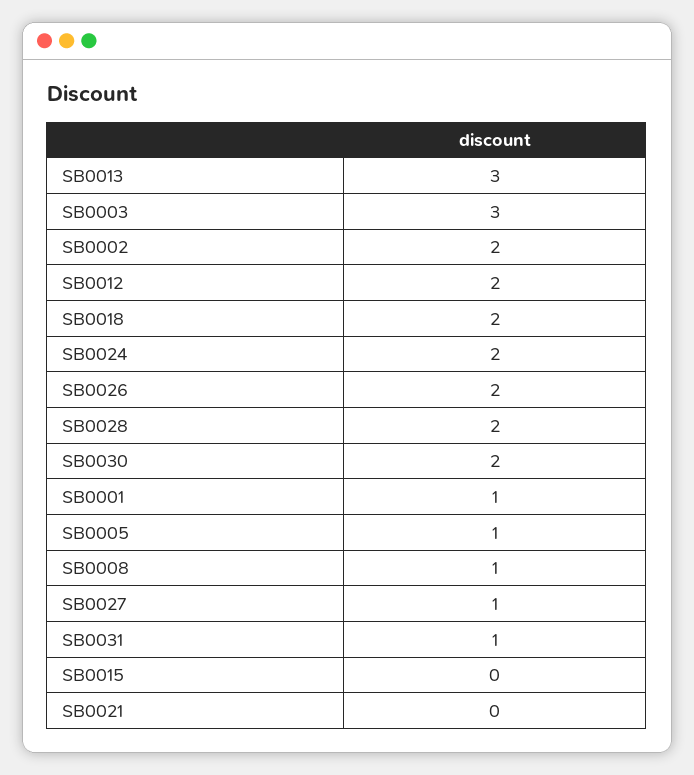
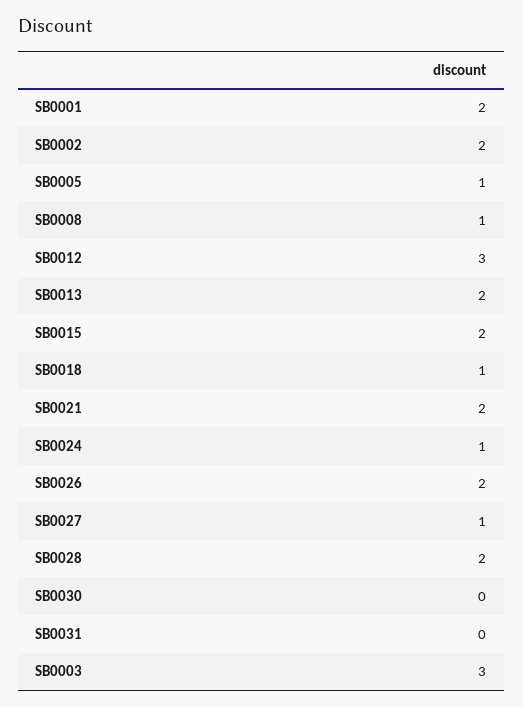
  {
-   "SB0013": 3,
+   "SB0013": 2,
    "SB0003": 3,
    "SB0002": 2,
-   "SB0012": 2,
+   "SB0012": 3,
-   "SB0018": 2,
+   "SB0018": 1,
-   "SB0024": 2,
+   "SB0024": 1,
    "SB0026": 2,
    "SB0028": 2,
-   "SB0030": 2,
+   "SB0030": 0,
-   "SB0001": 1,
+   "SB0001": 2,
    "SB0005": 1,
    "SB0008": 1,
    "SB0027": 1,
-   "SB0031": 1,
+   "SB0031": 0,
-   "SB0015": 0,
+   "SB0015": 2,
-   "SB0021": 0
+   "SB0021": 2
  }

